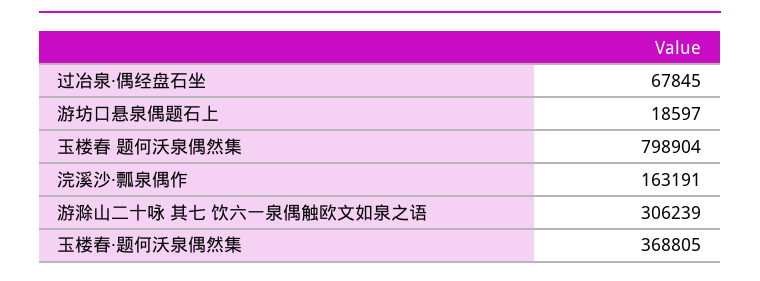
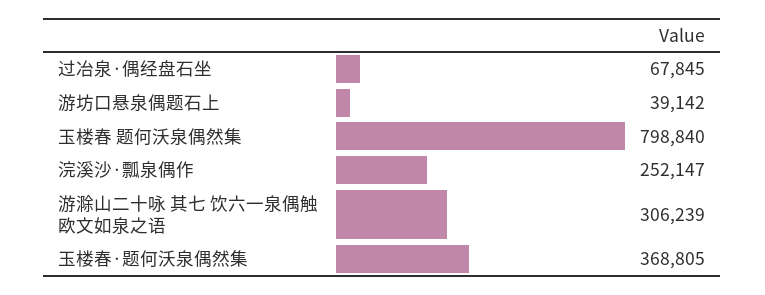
  {
    "过冶泉·偶经盘石坐": 67845,
-   "游坊口悬泉偶题石上": 18597,
+   "游坊口悬泉偶题石上": 39142,
-   "玉楼春 题何沃泉偶然集": 798904,
+   "玉楼春 题何沃泉偶然集": 798840,
-   "浣溪沙·瓢泉偶作": 163191,
+   "浣溪沙·瓢泉偶作": 252147,
    "游滁山二十咏 其七 饮六一泉偶触欧文如泉之语": 306239,
    "玉楼春·题何沃泉偶然集": 368805
  }

